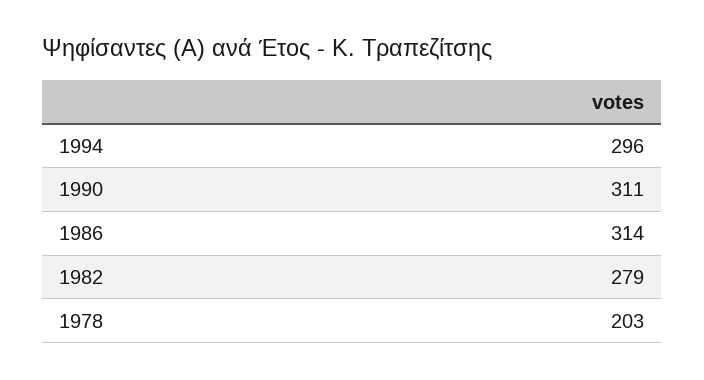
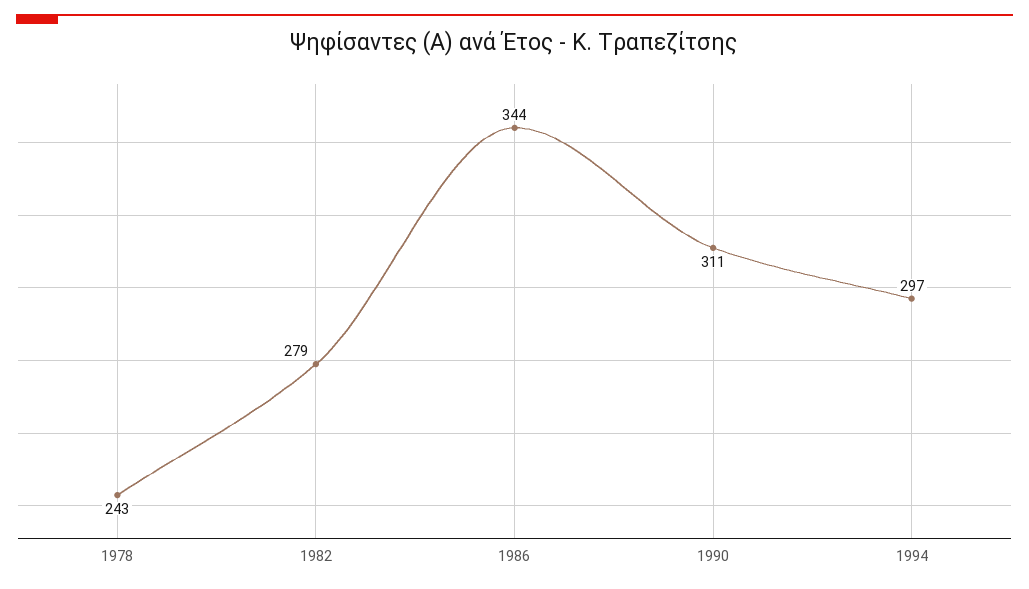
  {
-   "1994": 296,
+   "1994": 297,
    "1990": 311,
-   "1986": 314,
+   "1986": 344,
    "1982": 279,
-   "1978": 203
+   "1978": 243
  }

